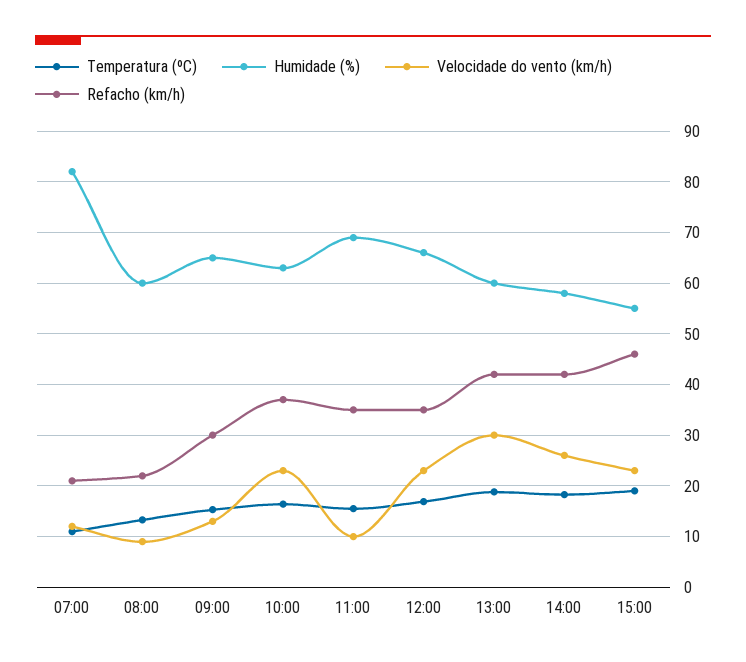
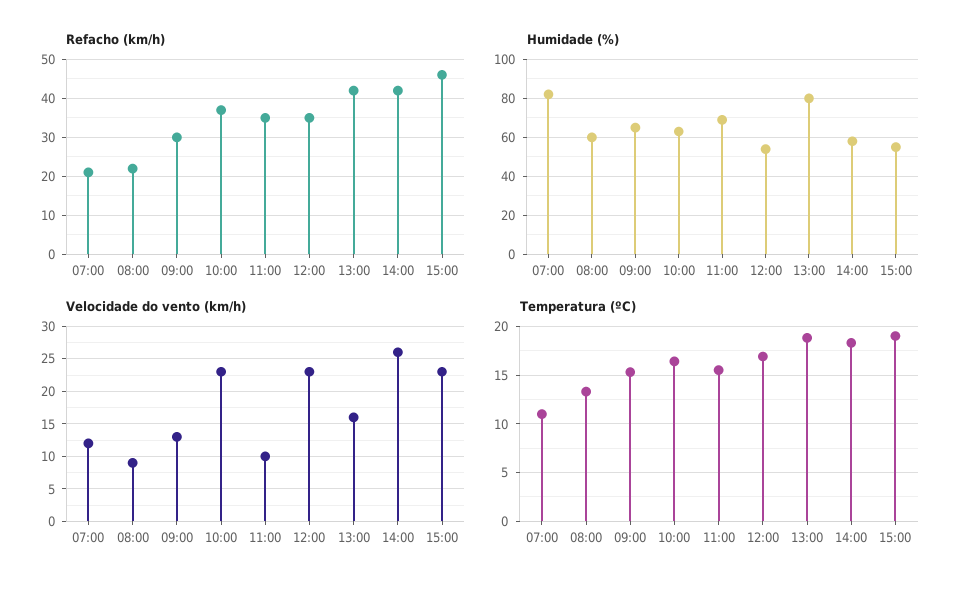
  {
    "Temperatura (ºC)": {
      "07:00": 11,
      "08:00": 13,
      "09:00": 15,
      "10:00": 16,
      "11:00": 16,
      "12:00": 17,
      "13:00": 19,
      "14:00": 18,
      "15:00": 19
    },
    "Humidade (%)": {
      "07:00": 82,
      "08:00": 60,
      "09:00": 66,
      "10:00": 64,
      "11:00": 70,
-     "12:00": 66,
+     "12:00": 55,
-     "13:00": 60,
+     "13:00": 80,
      "14:00": 58,
      "15:00": 56
    },
    "Velocidade do vento (km/h)": {
      "07:00": 12,
      "08:00": 9,
      "09:00": 13,
      "10:00": 23,
      "11:00": 10,
      "12:00": 23,
-     "13:00": 30,
+     "13:00": 16,
      "14:00": 26,
      "15:00": 23
    },
    "Refacho (km/h)": {
      "07:00": 22,
      "08:00": 22,
      "09:00": 30,
      "10:00": 38,
      "11:00": 36,
      "12:00": 36,
      "13:00": 42,
      "14:00": 42,
      "15:00": 46
    }
  }

